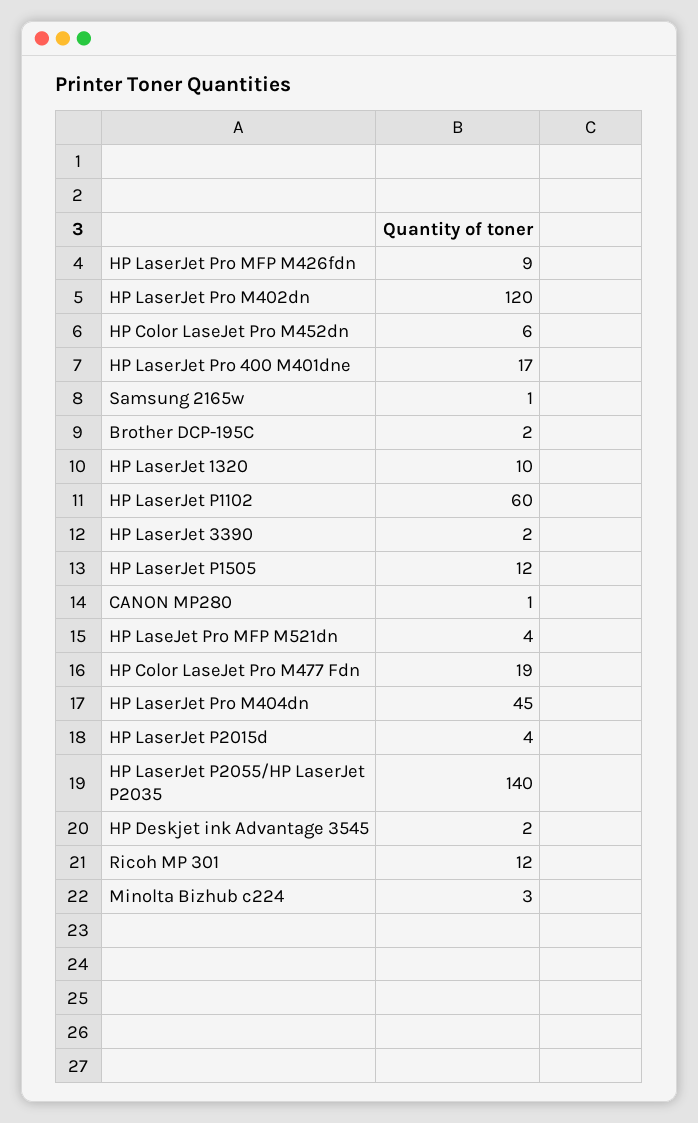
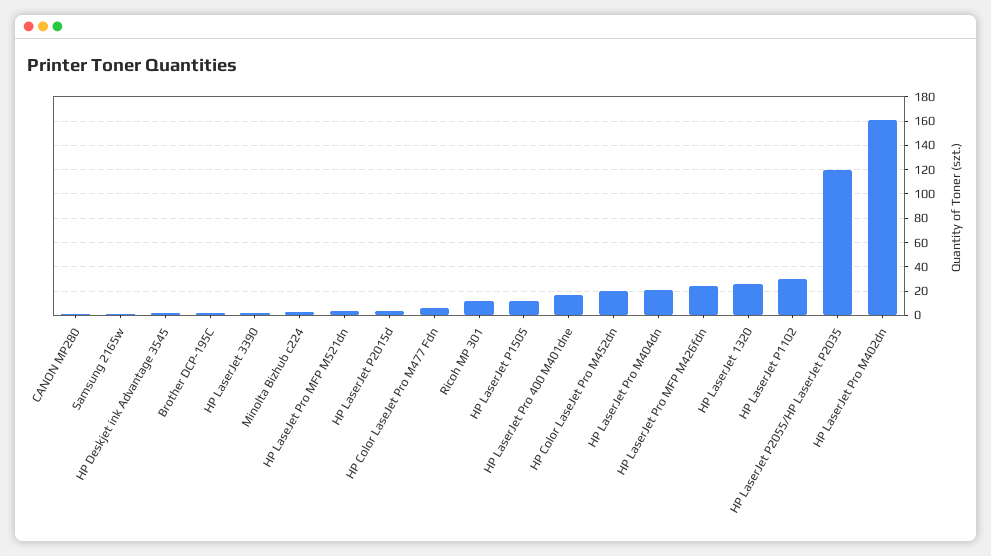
  {
-   "HP LaserJet Pro MFP M426fdn": 9,
+   "HP LaserJet Pro MFP M426fdn": 25,
-   "HP LaserJet Pro M402dn": 120,
+   "HP LaserJet Pro M402dn": 160,
-   "HP Color LaseJet Pro M452dn": 6,
+   "HP Color LaseJet Pro M452dn": 20,
    "HP LaserJet Pro 400 M401dne": 17,
    "Samsung 2165w": 1,
    "Brother DCP-195C": 2,
-   "HP LaserJet 1320": 10,
+   "HP LaserJet 1320": 25,
-   "HP LaserJet P1102": 60,
+   "HP LaserJet P1102": 30,
    "HP LaserJet 3390": 2,
    "HP LaserJet P1505": 12,
    "CANON MP280": 1,
    "HP LaseJet Pro MFP M521dn": 4,
-   "HP Color LaseJet Pro M477 Fdn": 19,
+   "HP Color LaseJet Pro M477 Fdn": 5,
-   "HP LaserJet Pro M404dn": 45,
+   "HP LaserJet Pro M404dn": 20,
    "HP LaserJet P2015d": 4,
-   "HP LaserJet P2055/HP LaserJet P2035": 140,
+   "HP LaserJet P2055/HP LaserJet P2035": 120,
    "HP Deskjet ink Advantage 3545": 2,
    "Ricoh MP 301": 12,
    "Minolta Bizhub c224": 3
  }

